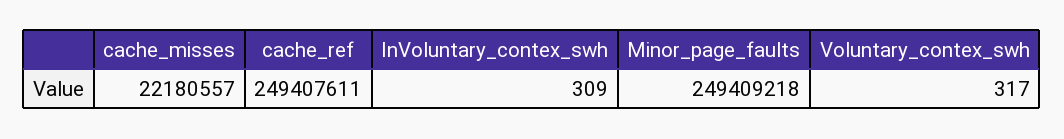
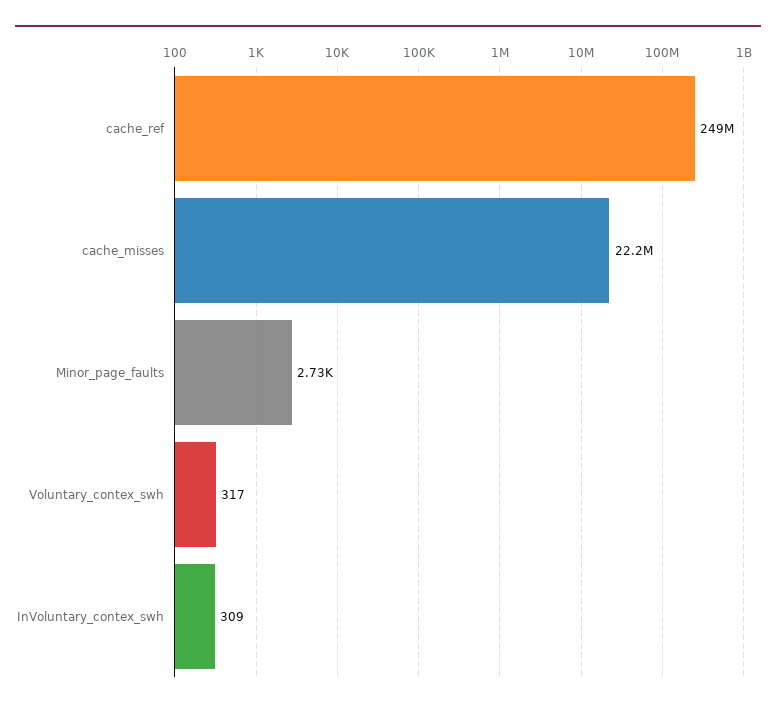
  {
    "cache_misses": 22180557,
    "cache_ref": 249407611,
    "InVoluntary_contex_swh": 309,
-   "Minor_page_faults": 249409218,
+   "Minor_page_faults": 2730,
    "Voluntary_contex_swh": 317
  }

